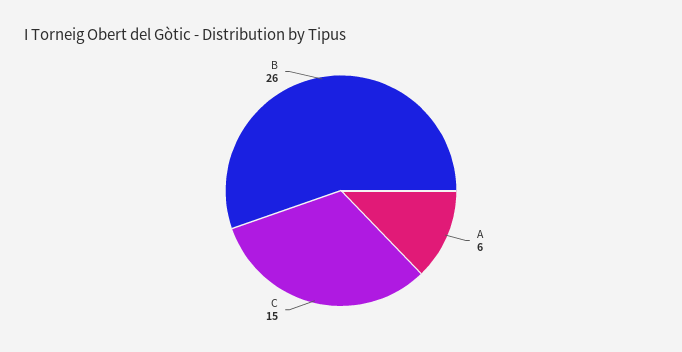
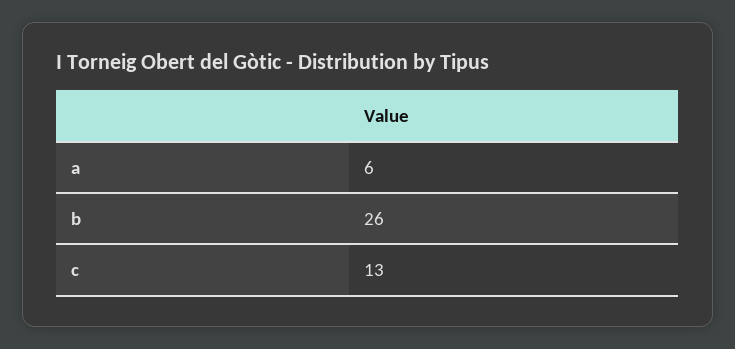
  {
    "A": 6,
-   "C": 15,
+   "C": 13,
    "B": 26
  }

